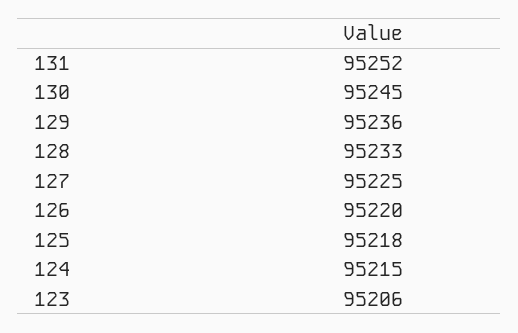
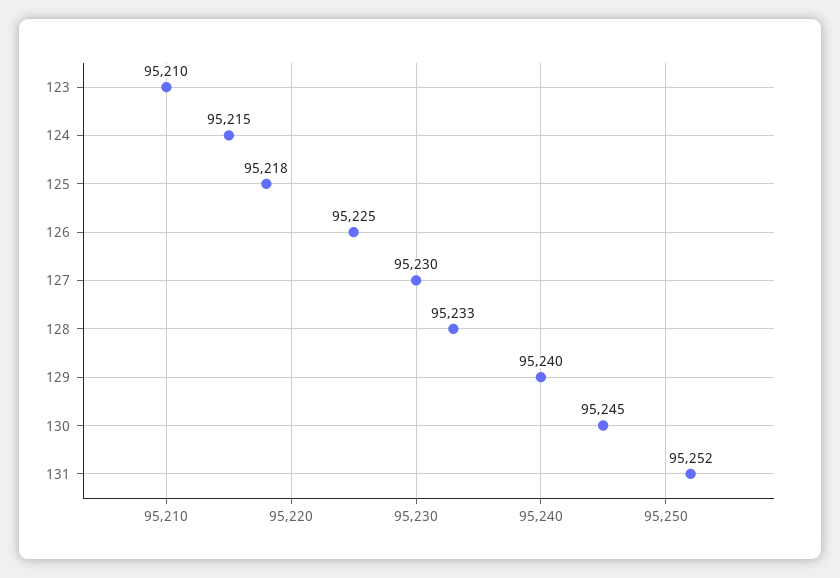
  {
    "131": 95252,
    "130": 95245,
-   "129": 95236,
+   "129": 95240,
    "128": 95233,
-   "127": 95225,
+   "127": 95230,
-   "126": 95220,
+   "126": 95225,
    "125": 95218,
    "124": 95215,
-   "123": 95206
+   "123": 95210
  }

